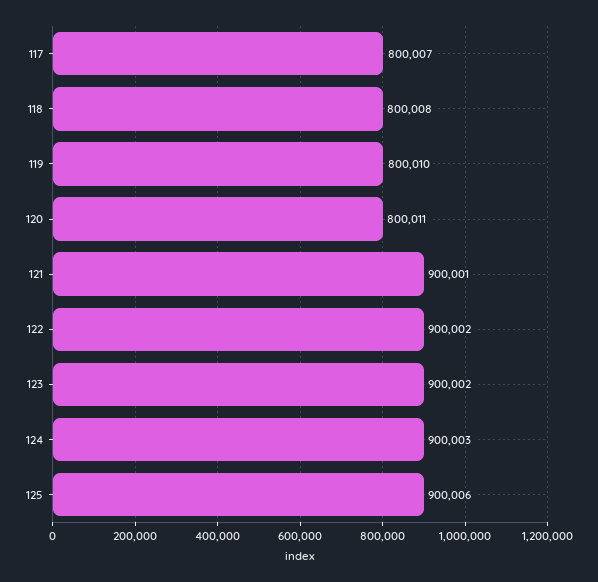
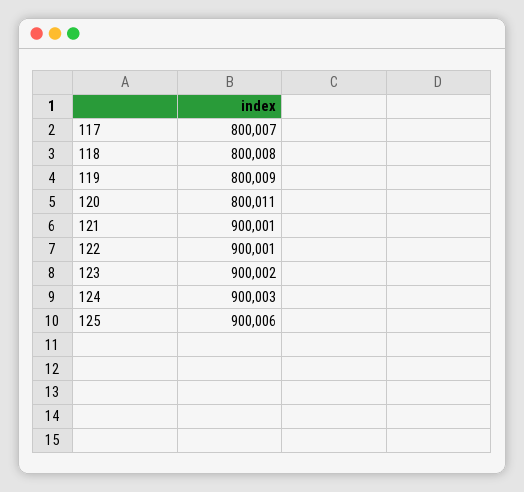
  {
    "117": 800007,
    "118": 800008,
-   "119": 800010,
+   "119": 800009,
    "120": 800011,
    "121": 900001,
-   "122": 900002,
+   "122": 900001,
    "123": 900002,
    "124": 900003,
    "125": 900006
  }

